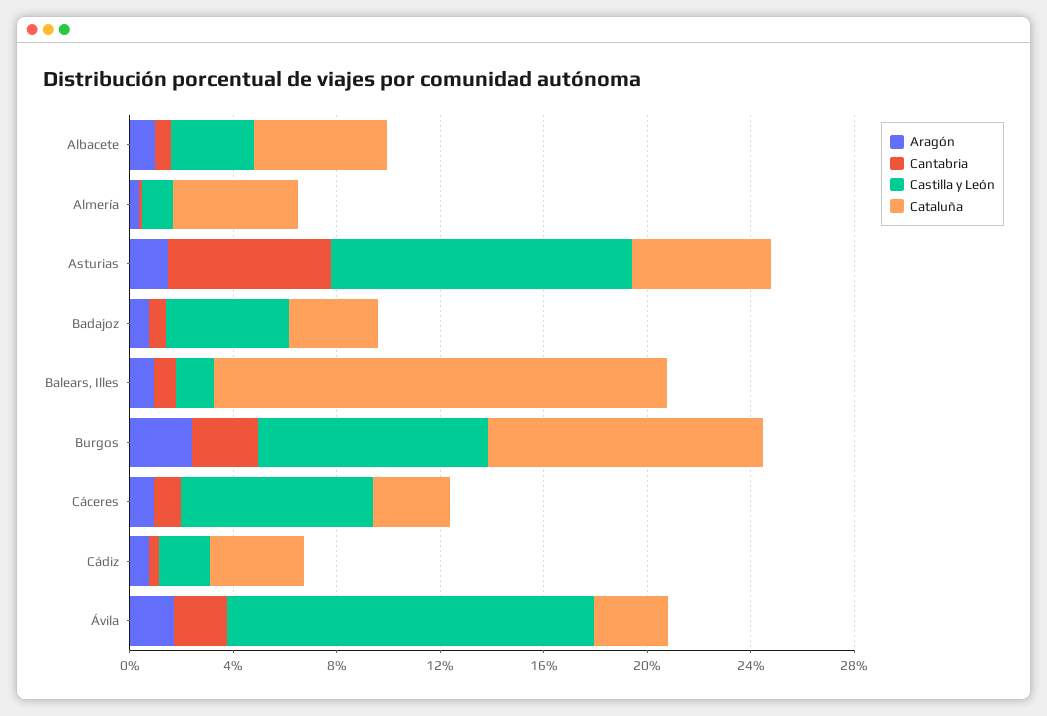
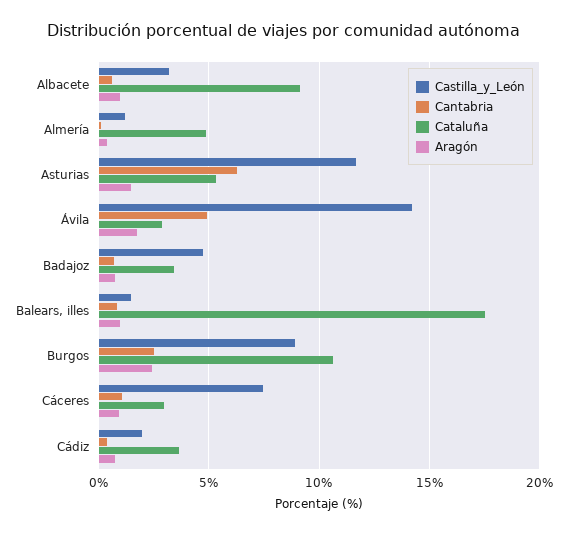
  {
    "Aragón": {
      "Albacete": 1,
      "Almería": 0.5,
      "Asturias": 1.5,
      "Badajoz": 0.5,
      "Balears, Illes": 1,
      "Burgos": 2.5,
      "Cáceres": 1,
      "Cádiz": 0.5,
      "Ávila": 1.5
    },
    "Cantabria": {
      "Albacete": 0.5,
      "Almería": 0,
      "Asturias": 6.5,
      "Badajoz": 0.5,
      "Balears, Illes": 1,
      "Burgos": 2.5,
      "Cáceres": 1,
      "Cádiz": 0.5,
-     "Ávila": 2
+     "Ávila": 5
    },
    "Castilla y León": {
      "Albacete": 3,
      "Almería": 1,
      "Asturias": 11.5,
      "Badajoz": 4.5,
      "Balears, Illes": 1.5,
      "Burgos": 9,
      "Cáceres": 7.5,
      "Cádiz": 2,
      "Ávila": 14
    },
    "Cataluña": {
-     "Albacete": 5,
+     "Albacete": 9,
      "Almería": 5,
      "Asturias": 5.5,
      "Badajoz": 3.5,
      "Balears, Illes": 17.5,
      "Burgos": 10.5,
      "Cáceres": 3,
      "Cádiz": 3.5,
      "Ávila": 3
    }
  }

